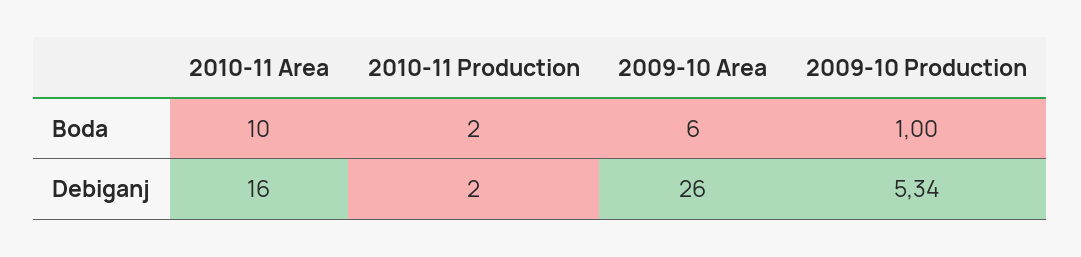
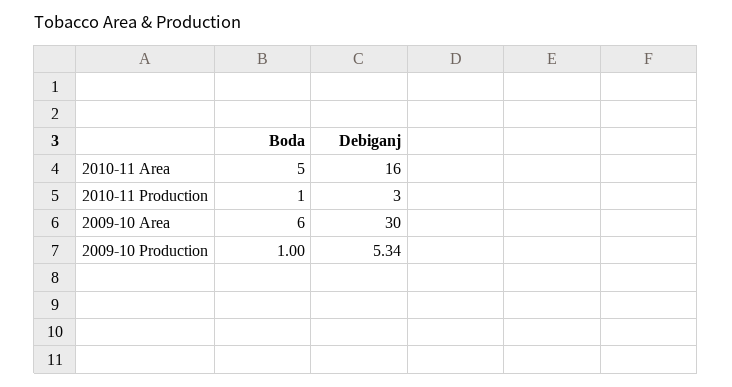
  {
    "2010-11 Area": {
-     "Boda": 10,
+     "Boda": 5,
      "Debiganj": 16
    },
    "2010-11 Production": {
-     "Boda": 2,
+     "Boda": 1,
-     "Debiganj": 2
+     "Debiganj": 3
    },
    "2009-10 Area": {
      "Boda": 6,
-     "Debiganj": 26
+     "Debiganj": 30
    },
    "2009-10 Production": {
      "Boda": 1,
      "Debiganj": 5.34
    }
  }

